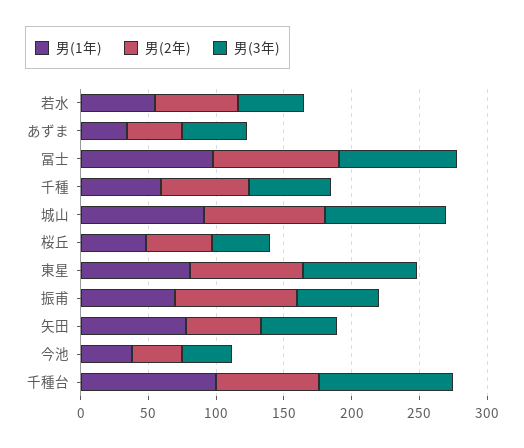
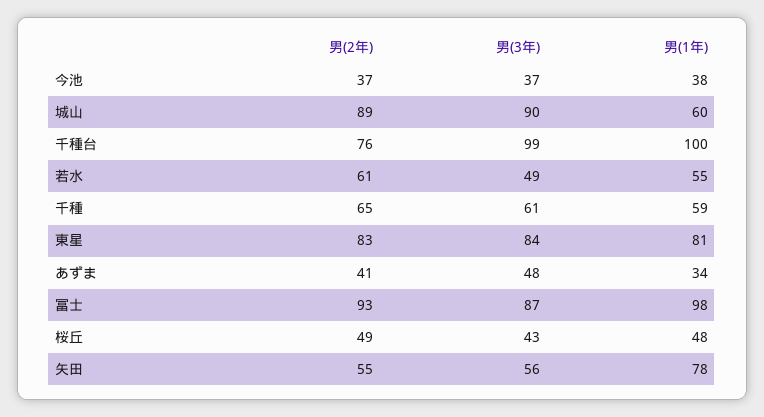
  {
    "男(1年)": {
      "若水": 55,
      "あずま": 34,
      "冨士": 98,
      "千種": 59,
-     "城山": 90,
+     "城山": 60,
      "桜丘": 48,
      "東星": 81,
-     "振甫": 70,
      "矢田": 78,
      "今池": 38,
      "千種台": 100
    },
    "男(2年)": {
      "若水": 61,
      "あずま": 41,
      "冨士": 93,
      "千種": 65,
      "城山": 89,
      "桜丘": 49,
      "東星": 83,
-     "振甫": 90,
      "矢田": 55,
      "今池": 37,
      "千種台": 76
    },
    "男(3年)": {
      "若水": 49,
      "あずま": 48,
      "冨士": 87,
      "千種": 61,
      "城山": 90,
      "桜丘": 43,
      "東星": 84,
-     "振甫": 60,
      "矢田": 56,
      "今池": 37,
      "千種台": 99
    }
  }

